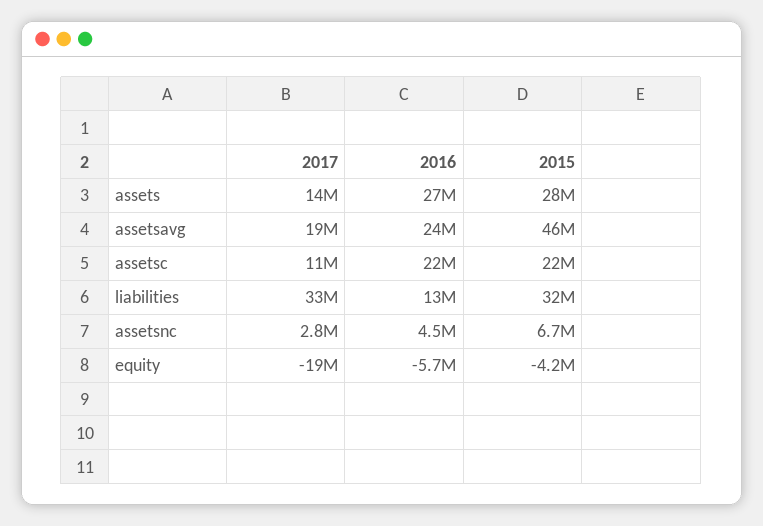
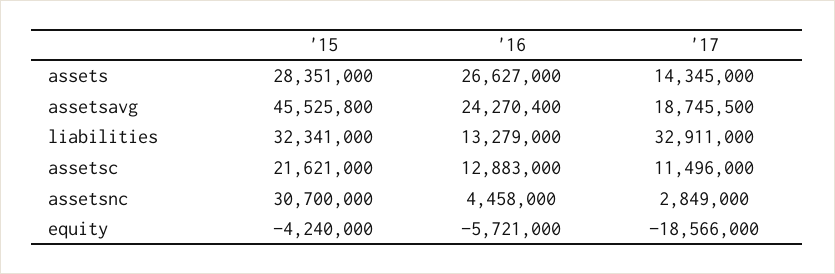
  {
    "2017": {
      "assets": 14345000,
      "assetsavg": 18745500,
      "assetsc": 11496000,
      "liabilities": 32911000,
      "assetsnc": 2849000,
      "equity": -18566000
    },
    "2016": {
      "assets": 26627000,
      "assetsavg": 24270400,
-     "assetsc": 22000000,
+     "assetsc": 12883000,
      "liabilities": 13279000,
      "assetsnc": 4458000,
      "equity": -5721000
    },
    "2015": {
      "assets": 28351000,
      "assetsavg": 45525800,
      "assetsc": 21621000,
      "liabilities": 32341000,
-     "assetsnc": 6700000,
+     "assetsnc": 30700000,
      "equity": -4240000
    }
  }

